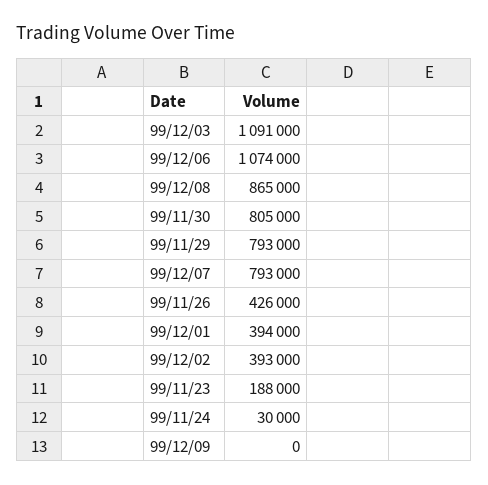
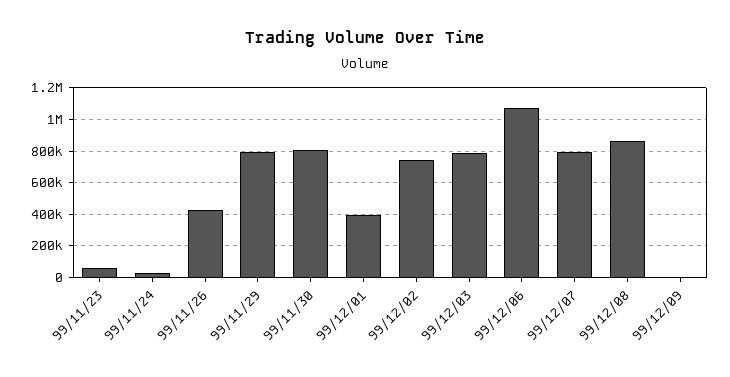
  {
-   "99/12/03": 1091000,
+   "99/12/03": 800000,
    "99/12/06": 1074000,
    "99/12/08": 865000,
    "99/11/30": 805000,
    "99/11/29": 793000,
    "99/12/07": 793000,
    "99/11/26": 426000,
    "99/12/01": 394000,
-   "99/12/02": 393000,
+   "99/12/02": 750000,
-   "99/11/23": 188000,
+   "99/11/23": 50000,
    "99/11/24": 30000,
    "99/12/09": 0
  }

